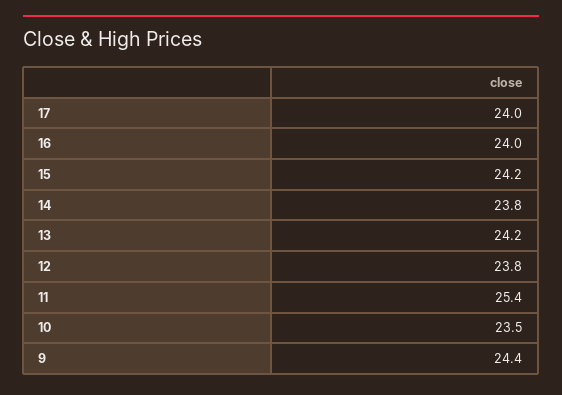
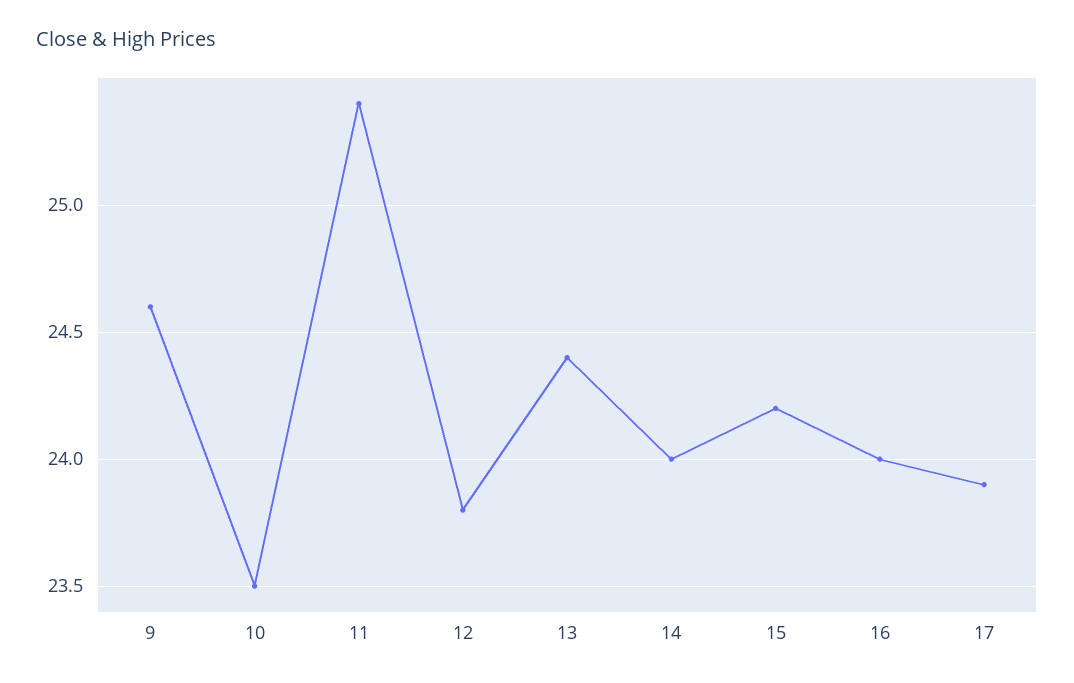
  {
-   "17": 24,
+   "17": 23.9,
    "16": 24,
    "15": 24.2,
-   "14": 23.8,
+   "14": 24,
-   "13": 24.2,
+   "13": 24.4,
    "12": 23.8,
    "11": 25.4,
    "10": 23.5,
-   "9": 24.4
+   "9": 24.6
  }

